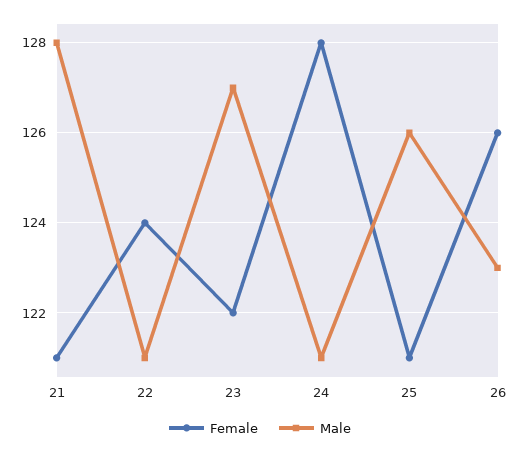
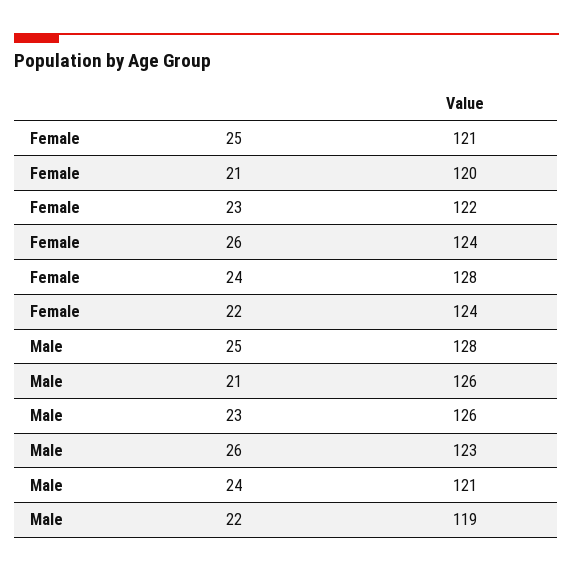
  {
    "Female": {
-     "21": 121,
+     "21": 120,
      "22": 124,
      "23": 122,
      "24": 128,
      "25": 121,
-     "26": 126
+     "26": 124
    },
    "Male": {
-     "21": 128,
+     "21": 126,
-     "22": 121,
+     "22": 119,
-     "23": 127,
+     "23": 126,
      "24": 121,
-     "25": 126,
+     "25": 128,
      "26": 123
    }
  }

